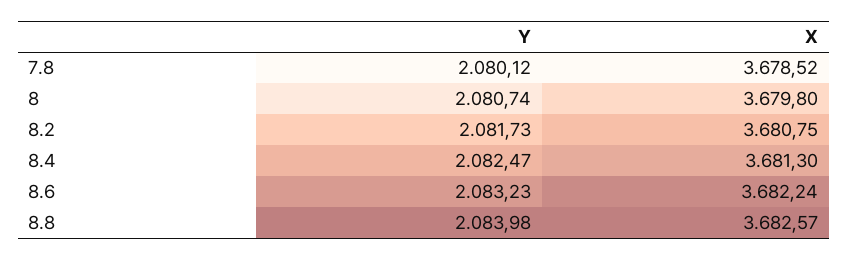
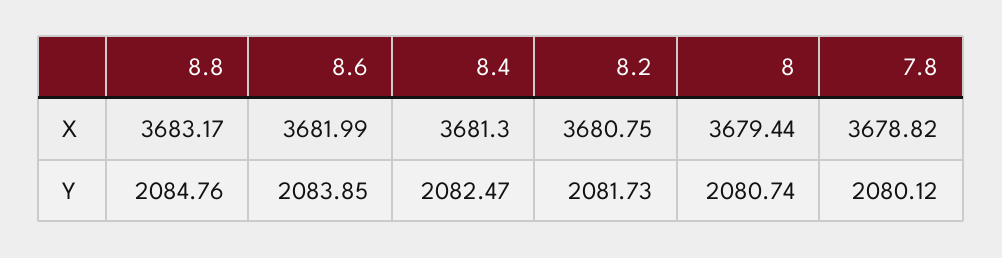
  {
    "Y": {
      "7.8": 2080.12,
      "8": 2080.74,
      "8.2": 2081.73,
      "8.4": 2082.47,
-     "8.6": 2083.23,
+     "8.6": 2083.85,
-     "8.8": 2083.98
+     "8.8": 2084.76
    },
    "X": {
-     "7.8": 3678.52,
+     "7.8": 3678.82,
-     "8": 3679.8,
+     "8": 3679.44,
      "8.2": 3680.75,
      "8.4": 3681.3,
-     "8.6": 3682.24,
+     "8.6": 3681.99,
-     "8.8": 3682.57
+     "8.8": 3683.17
    }
  }

